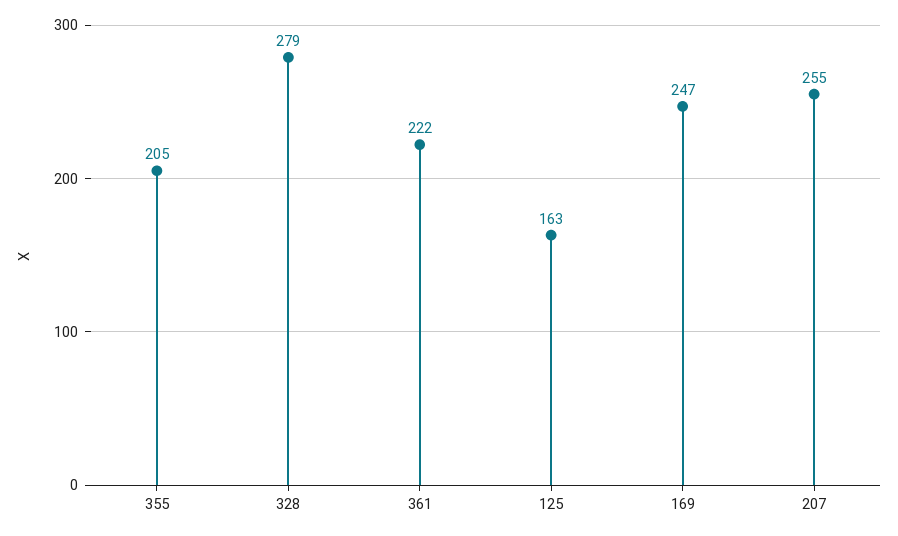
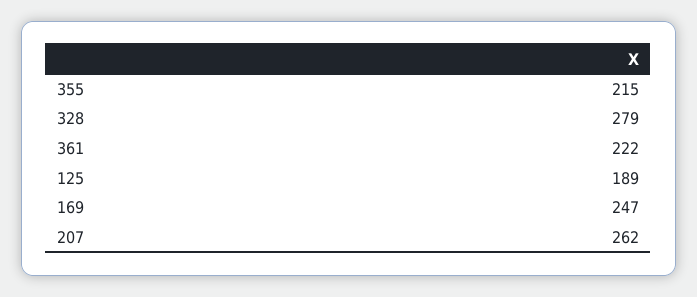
  {
-   "355": 205,
+   "355": 215,
    "328": 279,
    "361": 222,
-   "125": 163,
+   "125": 189,
    "169": 247,
-   "207": 255
+   "207": 262
  }

